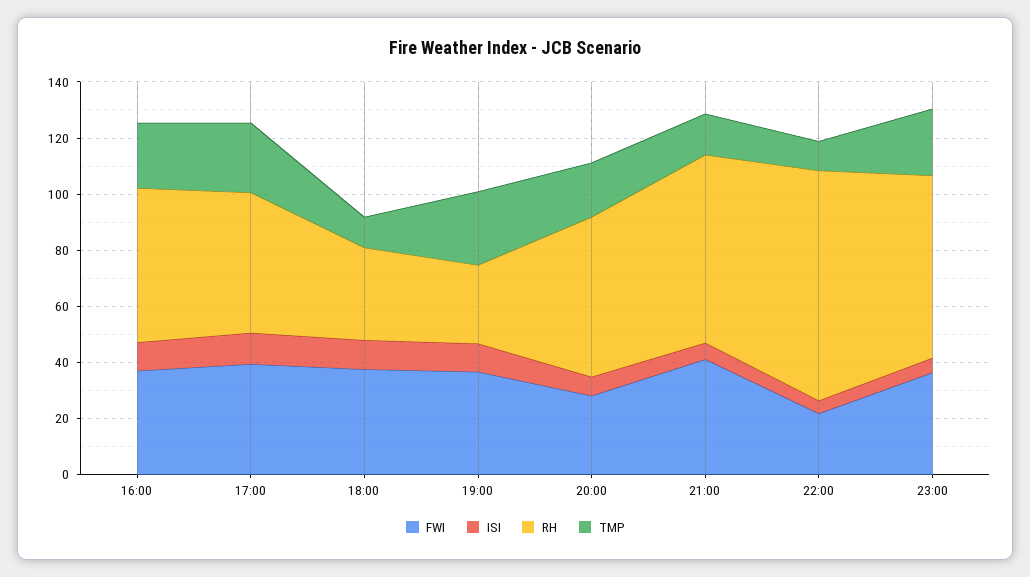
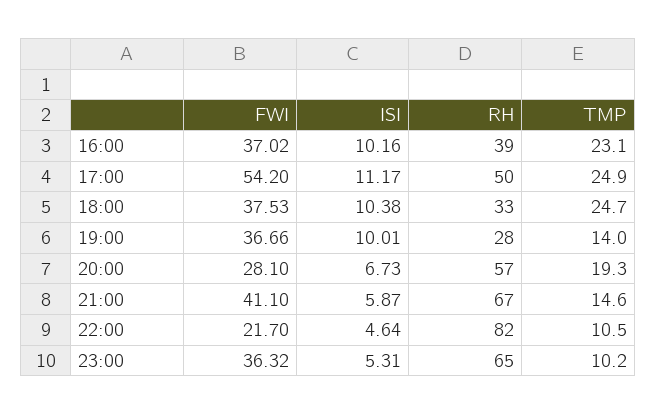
  {
    "FWI": {
      "16:00": 37.02,
-     "17:00": 40,
+     "17:00": 54.2,
      "18:00": 37.53,
      "19:00": 36.66,
      "20:00": 28.1,
      "21:00": 41.1,
      "22:00": 21.7,
      "23:00": 36.32
    },
    "ISI": {
      "16:00": 10.16,
      "17:00": 11.17,
      "18:00": 10.38,
      "19:00": 10.01,
      "20:00": 6.73,
      "21:00": 5.87,
      "22:00": 4.64,
      "23:00": 5.31
    },
    "RH": {
-     "16:00": 55,
+     "16:00": 39,
      "17:00": 50,
      "18:00": 33,
      "19:00": 28,
      "20:00": 57,
      "21:00": 67,
      "22:00": 82,
      "23:00": 65
    },
    "TMP": {
      "16:00": 23.1,
      "17:00": 24.9,
-     "18:00": 10,
+     "18:00": 24.7,
-     "19:00": 25,
+     "19:00": 14,
      "20:00": 19.3,
      "21:00": 14.6,
      "22:00": 10.5,
-     "23:00": 25
+     "23:00": 10.2
    }
  }

